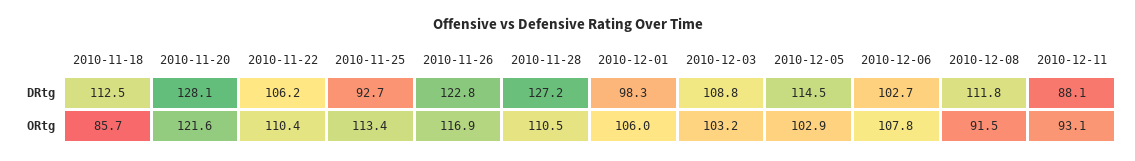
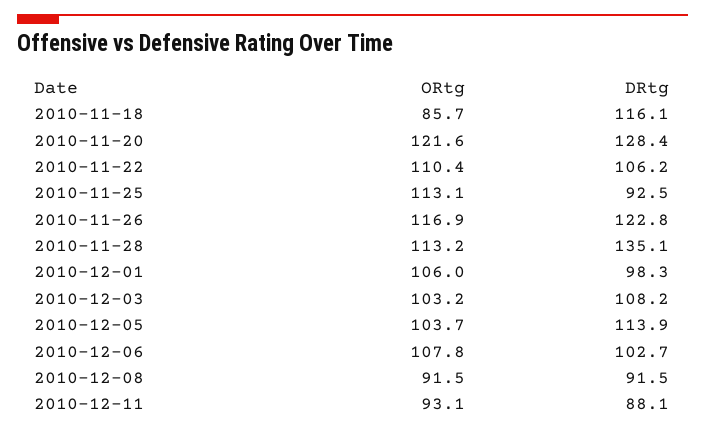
  {
    "2010-11-18": {
-     "DRtg": 112.5,
+     "DRtg": 116.1,
      "ORtg": 85.7
    },
    "2010-11-20": {
-     "DRtg": 128.1,
+     "DRtg": 128.4,
      "ORtg": 121.6
    },
    "2010-11-22": {
      "DRtg": 106.2,
      "ORtg": 110.4
    },
    "2010-11-25": {
-     "DRtg": 92.7,
+     "DRtg": 92.5,
-     "ORtg": 113.4
+     "ORtg": 113.1
    },
    "2010-11-26": {
      "DRtg": 122.8,
      "ORtg": 116.9
    },
    "2010-11-28": {
-     "DRtg": 127.2,
+     "DRtg": 135.1,
-     "ORtg": 110.5
+     "ORtg": 113.2
    },
    "2010-12-01": {
      "DRtg": 98.3,
      "ORtg": 106
    },
    "2010-12-03": {
-     "DRtg": 108.8,
+     "DRtg": 108.2,
      "ORtg": 103.2
    },
    "2010-12-05": {
-     "DRtg": 114.5,
+     "DRtg": 113.9,
-     "ORtg": 102.9
+     "ORtg": 103.7
    },
    "2010-12-06": {
      "DRtg": 102.7,
      "ORtg": 107.8
    },
    "2010-12-08": {
-     "DRtg": 111.8,
+     "DRtg": 91.5,
      "ORtg": 91.5
    },
    "2010-12-11": {
      "DRtg": 88.1,
      "ORtg": 93.1
    }
  }

